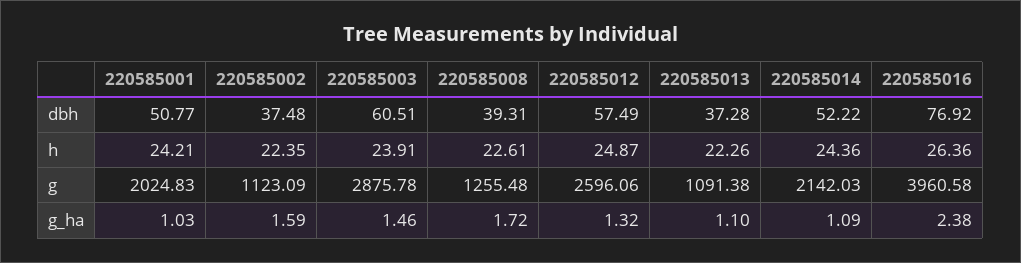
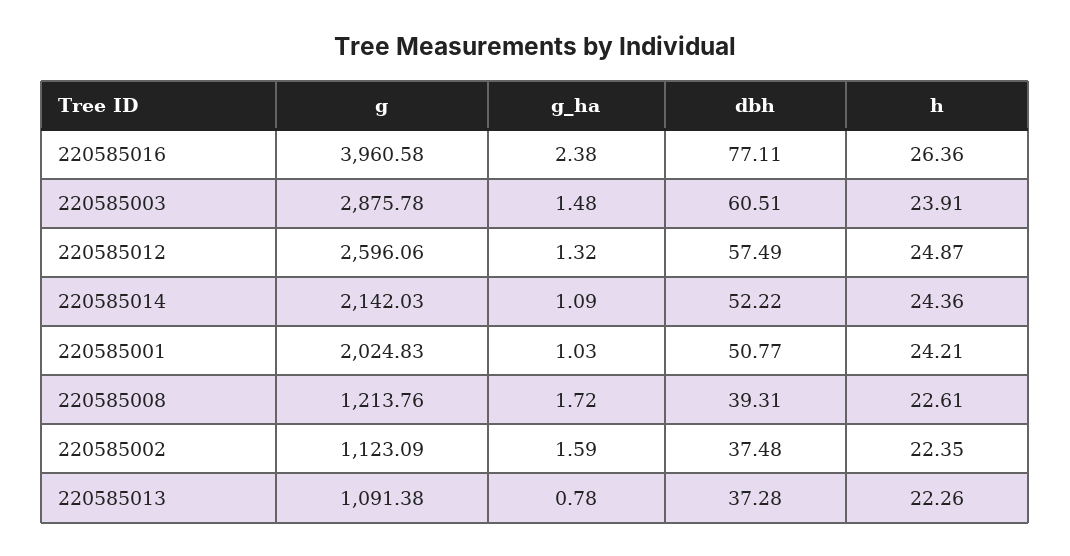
  {
    "220585001": {
      "dbh": 50.77,
      "h": 24.21,
      "g": 2024.83,
      "g_ha": 1.03
    },
    "220585002": {
      "dbh": 37.48,
      "h": 22.35,
      "g": 1123.09,
      "g_ha": 1.59
    },
    "220585003": {
      "dbh": 60.51,
      "h": 23.91,
      "g": 2875.78,
-     "g_ha": 1.46
+     "g_ha": 1.48
    },
    "220585008": {
      "dbh": 39.31,
      "h": 22.61,
-     "g": 1255.48,
+     "g": 1213.76,
      "g_ha": 1.72
    },
    "220585012": {
      "dbh": 57.49,
      "h": 24.87,
      "g": 2596.06,
      "g_ha": 1.32
    },
    "220585013": {
      "dbh": 37.28,
      "h": 22.26,
      "g": 1091.38,
-     "g_ha": 1.1
+     "g_ha": 0.78
    },
    "220585014": {
      "dbh": 52.22,
      "h": 24.36,
      "g": 2142.03,
      "g_ha": 1.09
    },
    "220585016": {
-     "dbh": 76.92,
+     "dbh": 77.11,
      "h": 26.36,
      "g": 3960.58,
      "g_ha": 2.38
    }
  }

